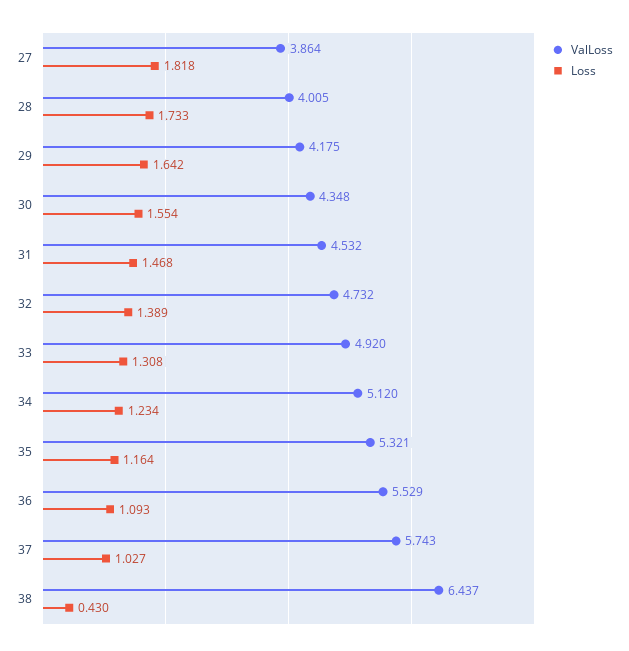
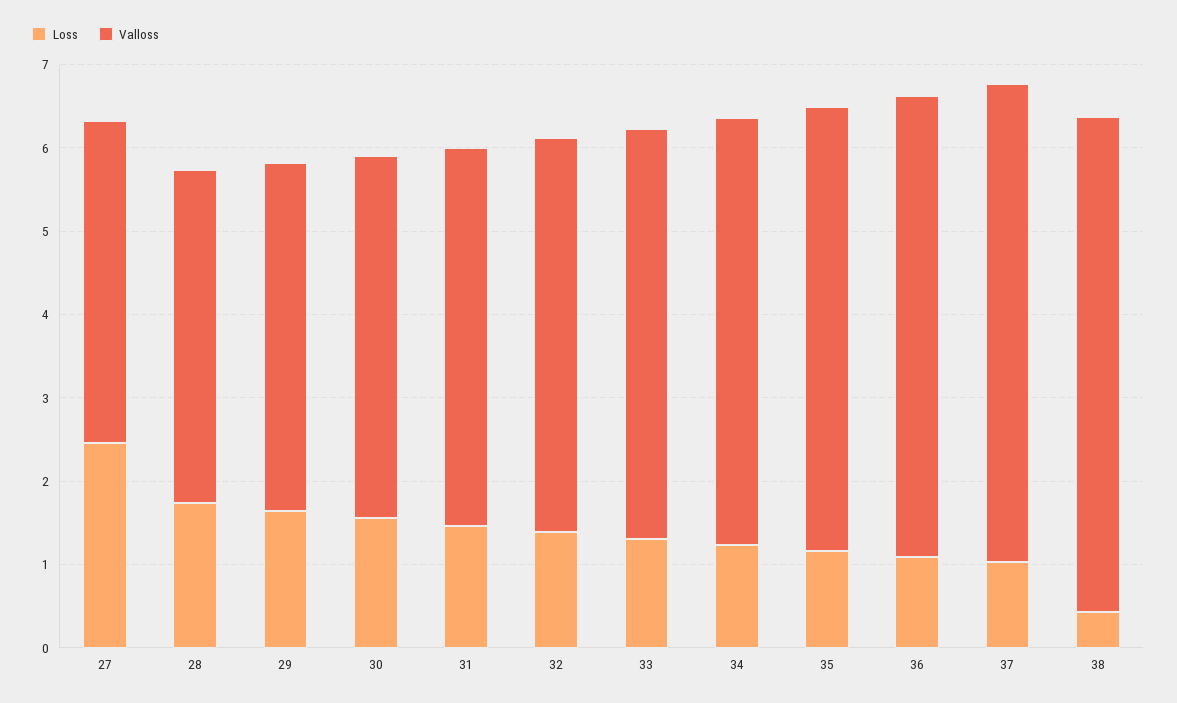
  {
    "ValLoss": {
      "27": 3.864,
      "28": 4.005,
      "29": 4.175,
      "30": 4.348,
      "31": 4.532,
      "32": 4.732,
      "33": 4.92,
      "34": 5.12,
      "35": 5.321,
      "36": 5.529,
      "37": 5.743,
-     "38": 6.437
+     "38": 6
    },
    "Loss": {
-     "27": 1.818,
+     "27": 2.4,
      "28": 1.733,
      "29": 1.642,
      "30": 1.554,
      "31": 1.468,
      "32": 1.389,
      "33": 1.308,
      "34": 1.234,
      "35": 1.164,
      "36": 1.093,
      "37": 1.027,
      "38": 0.43
    }
  }

